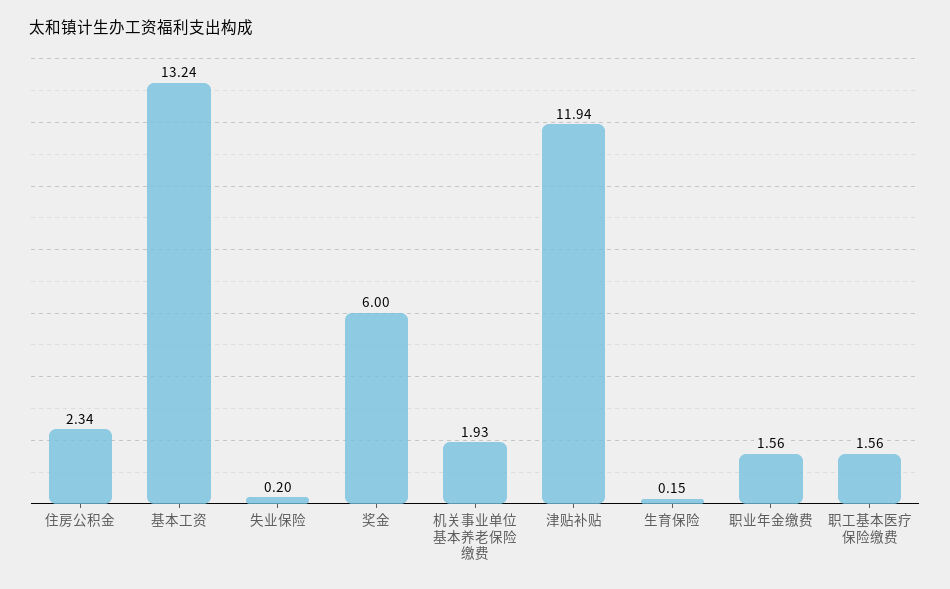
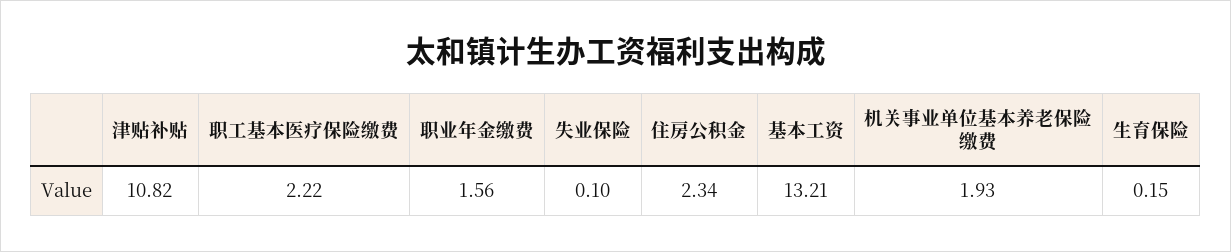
  {
    "住房公积金": 2.34,
-   "基本工资": 13.24,
+   "基本工资": 13.21,
-   "失业保险": 0.2,
+   "失业保险": 0.1,
-   "奖金": 6,
    "机关事业单位基本养老保险缴费": 1.93,
-   "津贴补贴": 11.94,
+   "津贴补贴": 10.82,
    "生育保险": 0.15,
    "职业年金缴费": 1.56,
-   "职工基本医疗保险缴费": 1.56
+   "职工基本医疗保险缴费": 2.22
  }

